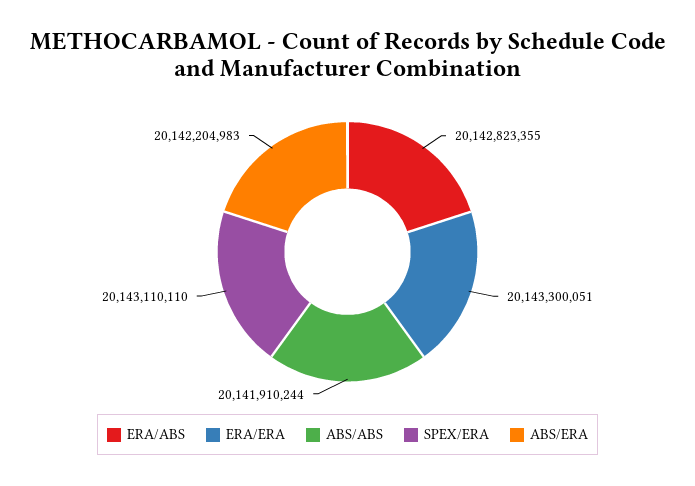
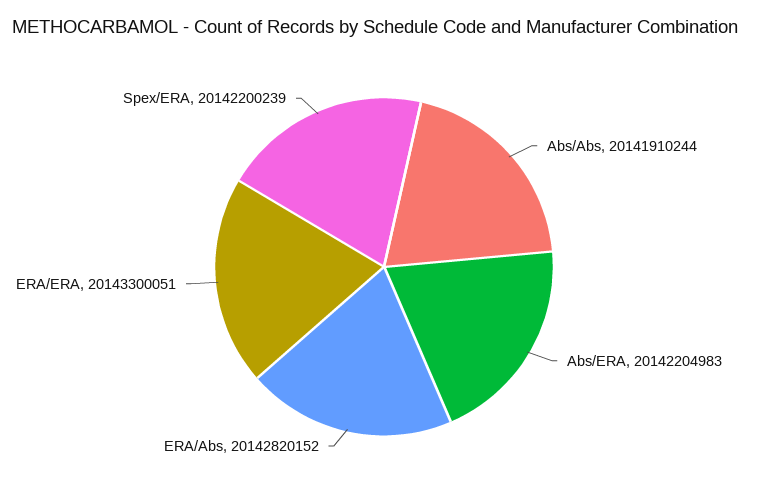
  {
-   "ERA/ABS": 20142823355,
+   "ERA/ABS": 20142820152,
    "ERA/ERA": 20143300051,
    "ABS/ABS": 20141910244,
-   "SPEX/ERA": 20143110110,
+   "SPEX/ERA": 20142200239,
    "ABS/ERA": 20142204983
  }

